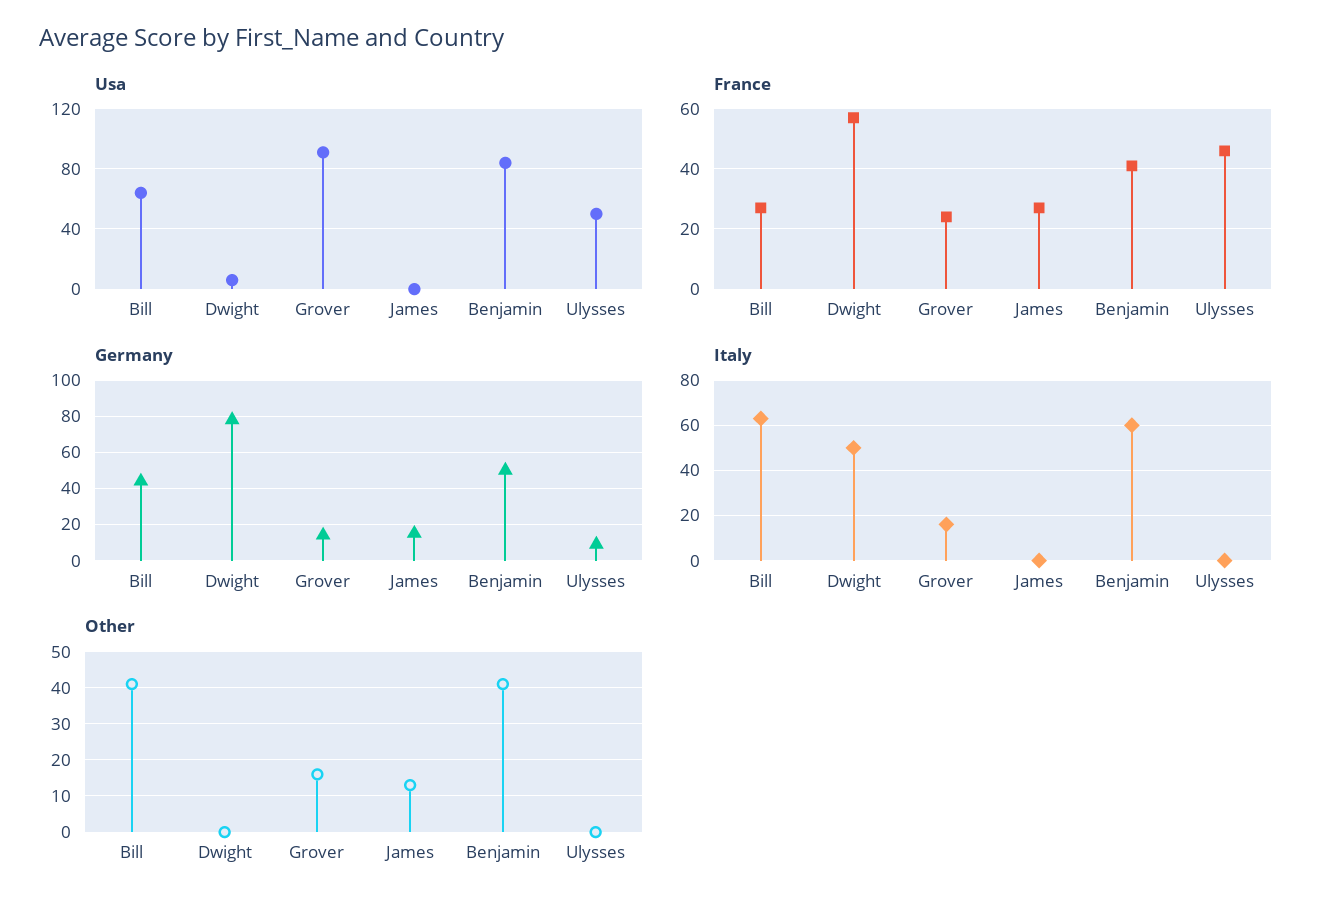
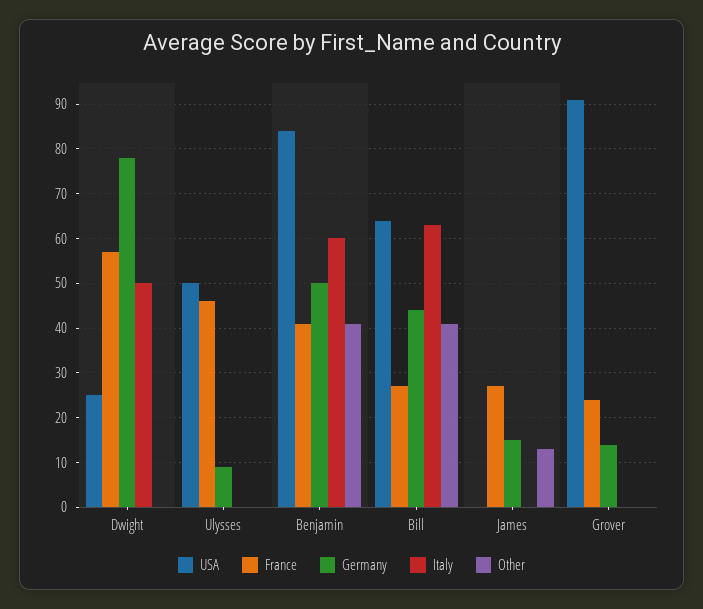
  {
    "Usa": {
      "Bill": 65,
-     "Dwight": 5,
+     "Dwight": 25,
      "Grover": 90,
      "James": 0,
      "Benjamin": 85,
      "Ulysses": 50
    },
    "France": {
      "Bill": 25,
      "Dwight": 55,
      "Grover": 25,
      "James": 25,
      "Benjamin": 40,
      "Ulysses": 45
    },
    "Germany": {
      "Bill": 45,
      "Dwight": 80,
      "Grover": 15,
      "James": 15,
      "Benjamin": 50,
      "Ulysses": 10
    },
    "Italy": {
      "Bill": 65,
      "Dwight": 50,
-     "Grover": 15,
+     "Grover": 0,
      "James": 0,
      "Benjamin": 60,
      "Ulysses": 0
    },
    "Other": {
      "Bill": 40,
      "Dwight": 0,
-     "Grover": 15,
+     "Grover": 0,
      "James": 15,
      "Benjamin": 40,
      "Ulysses": 0
    }
  }

